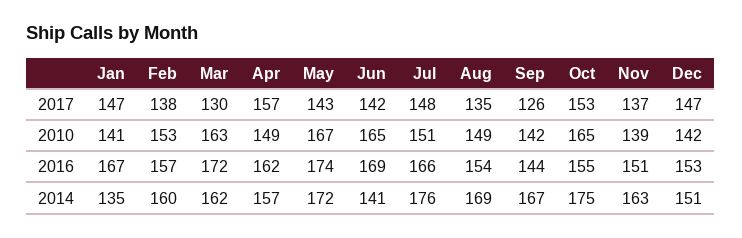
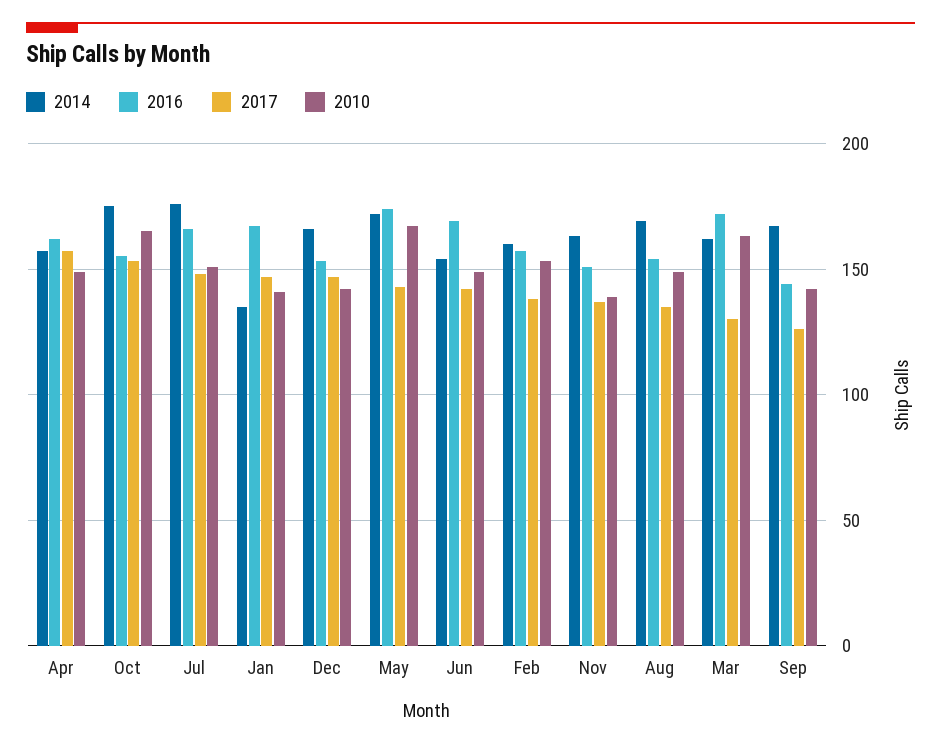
  {
    "2017": {
      "Jan": 147,
      "Feb": 138,
      "Mar": 130,
      "Apr": 157,
      "May": 143,
      "Jun": 142,
      "Jul": 148,
      "Aug": 135,
      "Sep": 126,
      "Oct": 153,
      "Nov": 137,
      "Dec": 147
    },
    "2010": {
      "Jan": 141,
      "Feb": 153,
      "Mar": 163,
      "Apr": 149,
      "May": 167,
-     "Jun": 165,
+     "Jun": 150,
      "Jul": 151,
      "Aug": 149,
      "Sep": 142,
      "Oct": 165,
      "Nov": 139,
      "Dec": 142
    },
    "2016": {
      "Jan": 167,
      "Feb": 157,
      "Mar": 172,
      "Apr": 162,
      "May": 174,
      "Jun": 169,
      "Jul": 166,
      "Aug": 154,
      "Sep": 144,
      "Oct": 155,
      "Nov": 151,
      "Dec": 153
    },
    "2014": {
      "Jan": 135,
      "Feb": 160,
      "Mar": 162,
      "Apr": 157,
      "May": 172,
-     "Jun": 141,
+     "Jun": 155,
      "Jul": 176,
      "Aug": 169,
      "Sep": 167,
      "Oct": 175,
      "Nov": 163,
-     "Dec": 151
+     "Dec": 165
    }
  }

